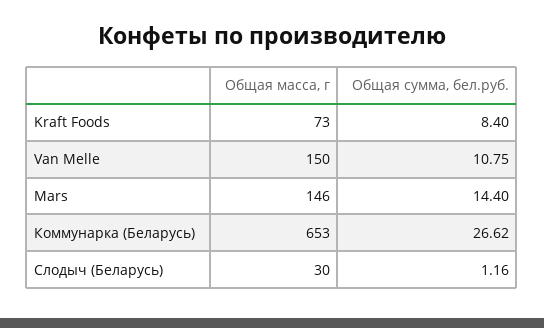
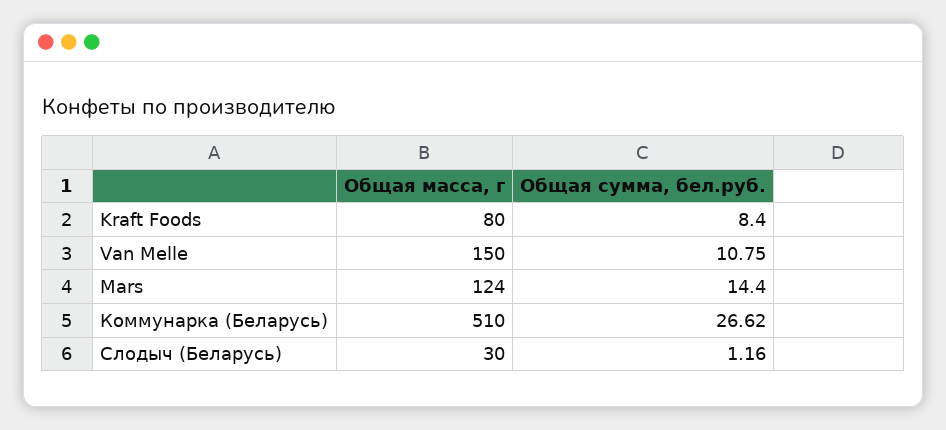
  {
    "Общая масса, г": {
-     "Kraft Foods": 73,
+     "Kraft Foods": 80,
      "Van Melle": 150,
-     "Mars": 146,
+     "Mars": 124,
-     "Коммунарка (Беларусь)": 653,
+     "Коммунарка (Беларусь)": 510,
      "Слодыч (Беларусь)": 30
    },
    "Общая сумма, бел.руб.": {
      "Kraft Foods": 8.4,
      "Van Melle": 10.75,
      "Mars": 14.4,
      "Коммунарка (Беларусь)": 26.62,
      "Слодыч (Беларусь)": 1.16
    }
  }

